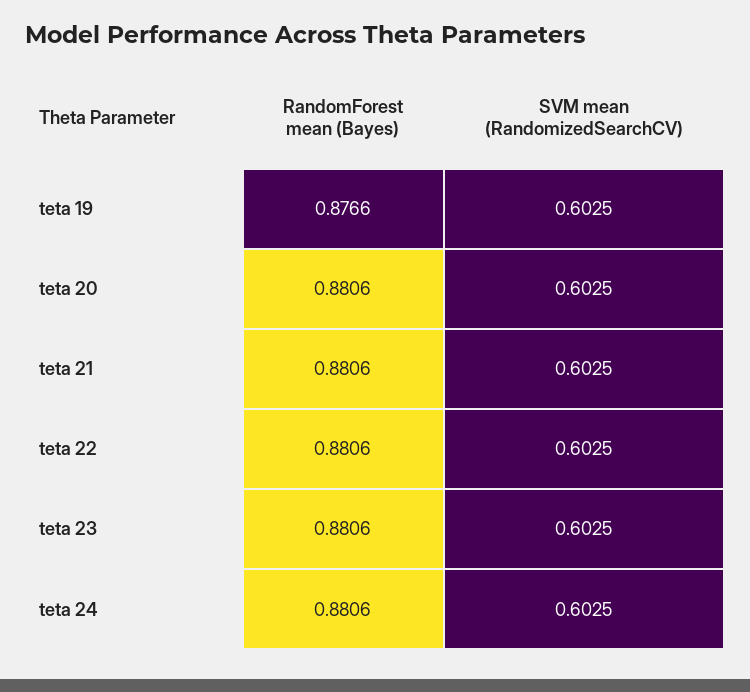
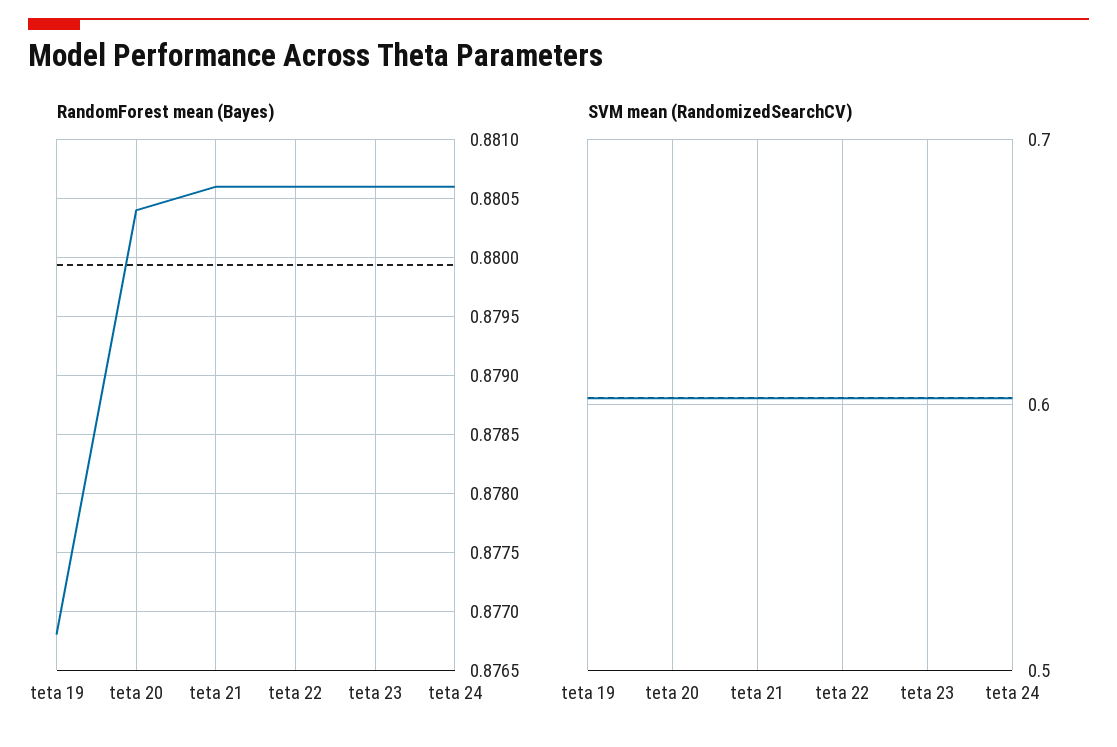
  {
    "RandomForest mean (Bayes)": {
-     "teta 19": 0.8766,
+     "teta 19": 0.8768,
-     "teta 20": 0.8806,
+     "teta 20": 0.8804,
      "teta 21": 0.8806,
      "teta 22": 0.8806,
      "teta 23": 0.8806,
      "teta 24": 0.8806
    },
    "SVM mean (RandomizedSearchCV)": {
      "teta 19": 0.6025,
      "teta 20": 0.6025,
      "teta 21": 0.6025,
      "teta 22": 0.6025,
      "teta 23": 0.6025,
      "teta 24": 0.6025
    }
  }

